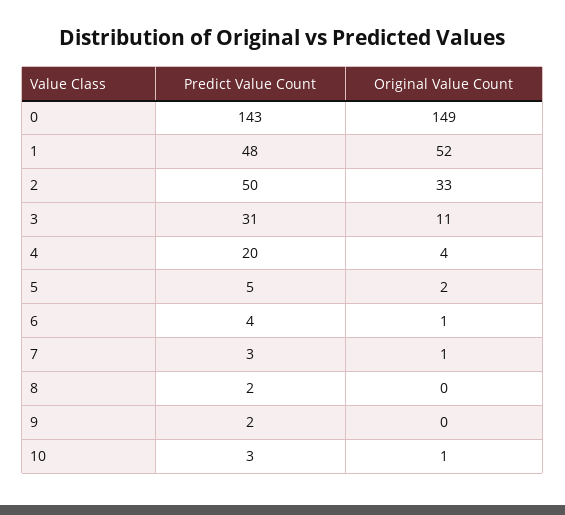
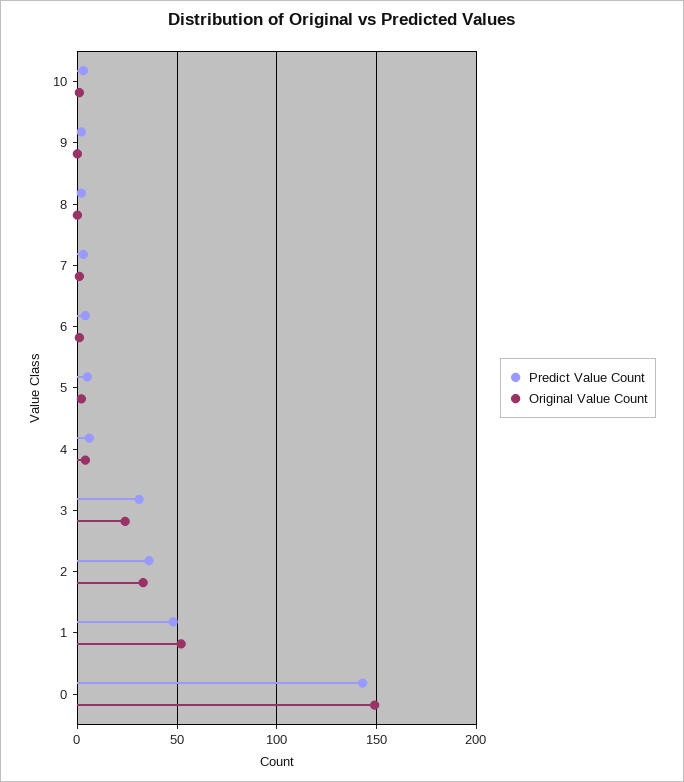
  {
    "Predict Value Count": {
      "0": 143,
      "1": 48,
-     "2": 50,
+     "2": 35,
      "3": 31,
-     "4": 20,
+     "4": 5,
      "5": 5,
      "6": 4,
      "7": 3,
      "8": 2,
      "9": 2,
      "10": 3
    },
    "Original Value Count": {
      "0": 149,
      "1": 52,
      "2": 33,
-     "3": 11,
+     "3": 25,
      "4": 4,
      "5": 2,
      "6": 1,
      "7": 1,
      "8": 0,
      "9": 0,
      "10": 1
    }
  }

